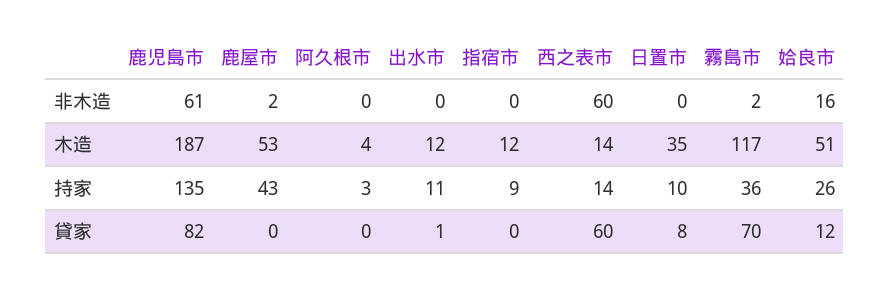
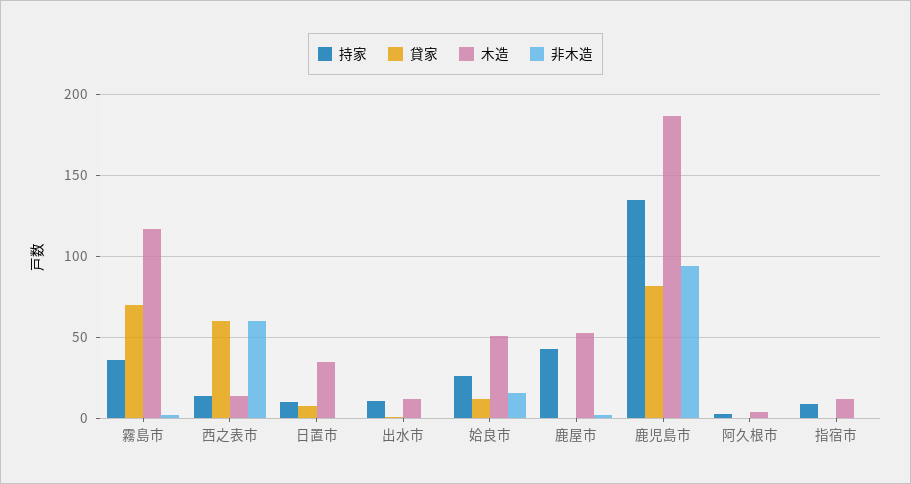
  {
    "非木造": {
-     "鹿児島市": 61,
+     "鹿児島市": 95,
      "鹿屋市": 2,
      "阿久根市": 0,
      "出水市": 0,
      "指宿市": 0,
      "西之表市": 60,
      "日置市": 0,
      "霧島市": 2,
      "姶良市": 16
    },
    "木造": {
      "鹿児島市": 187,
      "鹿屋市": 53,
      "阿久根市": 4,
      "出水市": 12,
      "指宿市": 12,
      "西之表市": 14,
      "日置市": 35,
      "霧島市": 117,
      "姶良市": 51
    },
    "持家": {
      "鹿児島市": 135,
      "鹿屋市": 43,
      "阿久根市": 3,
      "出水市": 11,
      "指宿市": 9,
      "西之表市": 14,
      "日置市": 10,
      "霧島市": 36,
      "姶良市": 26
    },
    "貸家": {
      "鹿児島市": 82,
      "鹿屋市": 0,
      "阿久根市": 0,
      "出水市": 1,
      "指宿市": 0,
      "西之表市": 60,
      "日置市": 8,
      "霧島市": 70,
      "姶良市": 12
    }
  }

